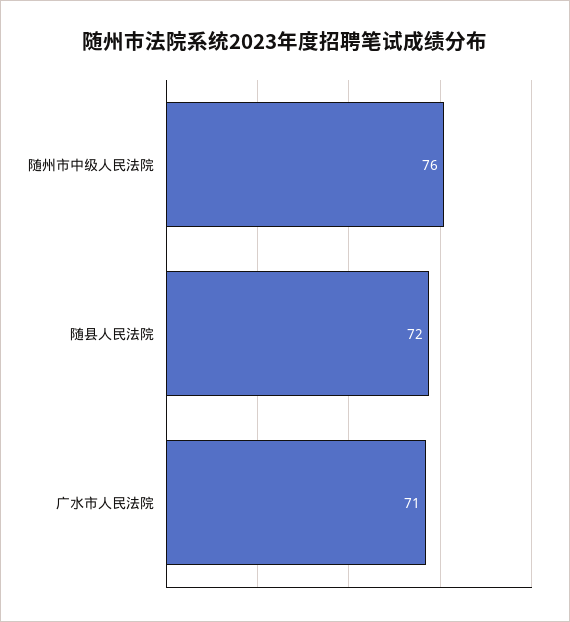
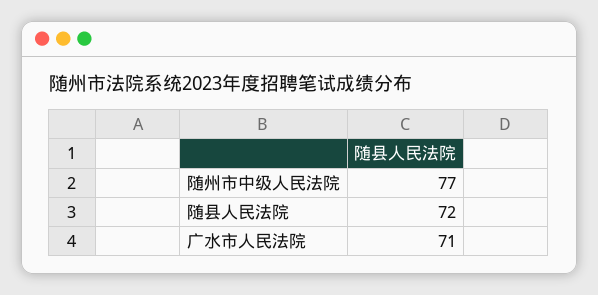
  {
-   "随州市中级人民法院": 76,
+   "随州市中级人民法院": 77,
    "随县人民法院": 72,
    "广水市人民法院": 71
  }

